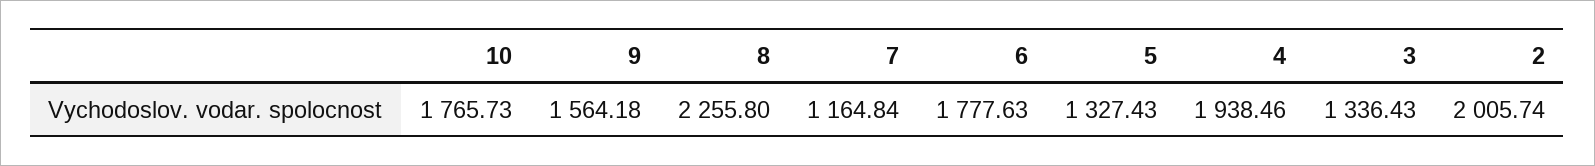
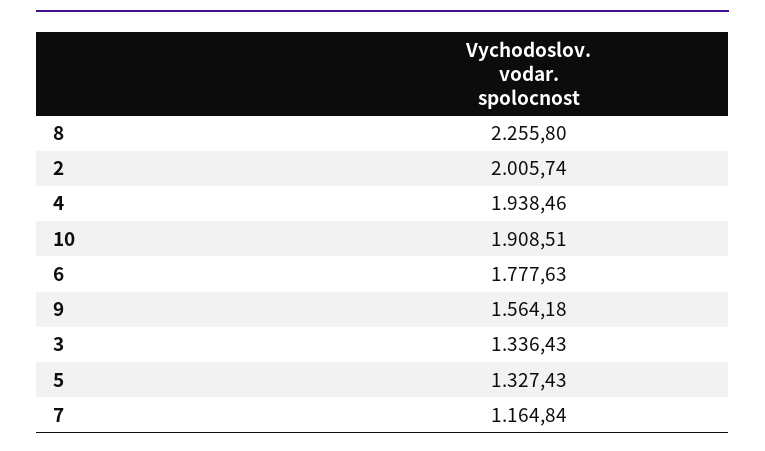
  {
-   "10": 1765.73,
+   "10": 1908.51,
    "9": 1564.18,
    "8": 2255.8,
    "7": 1164.84,
    "6": 1777.63,
    "5": 1327.43,
    "4": 1938.46,
    "3": 1336.43,
    "2": 2005.74
  }

